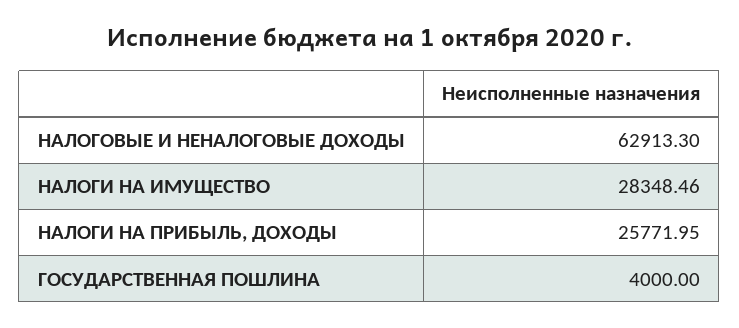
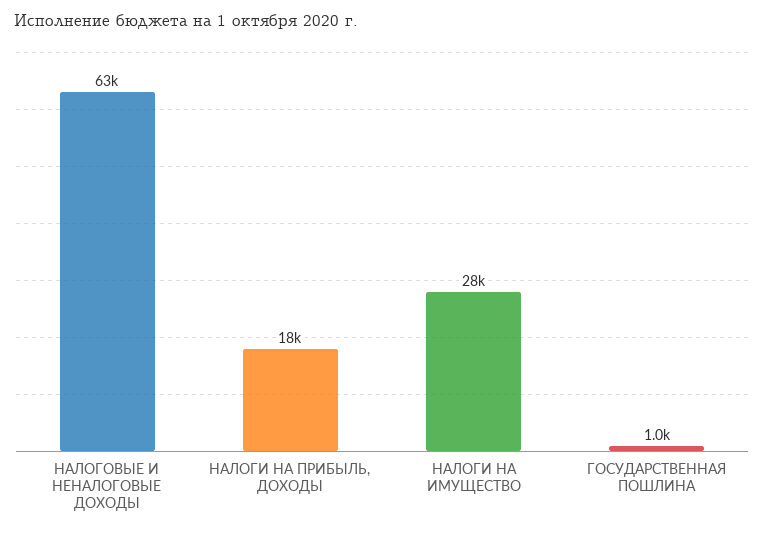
  {
    "НАЛОГОВЫЕ И НЕНАЛОГОВЫЕ ДОХОДЫ": 62913.3,
    "НАЛОГИ НА ИМУЩЕСТВО": 28348.46,
-   "НАЛОГИ НА ПРИБЫЛЬ, ДОХОДЫ": 25771.95,
+   "НАЛОГИ НА ПРИБЫЛЬ, ДОХОДЫ": 18000,
-   "ГОСУДАРСТВЕННАЯ ПОШЛИНА": 4000
+   "ГОСУДАРСТВЕННАЯ ПОШЛИНА": 1000
  }

